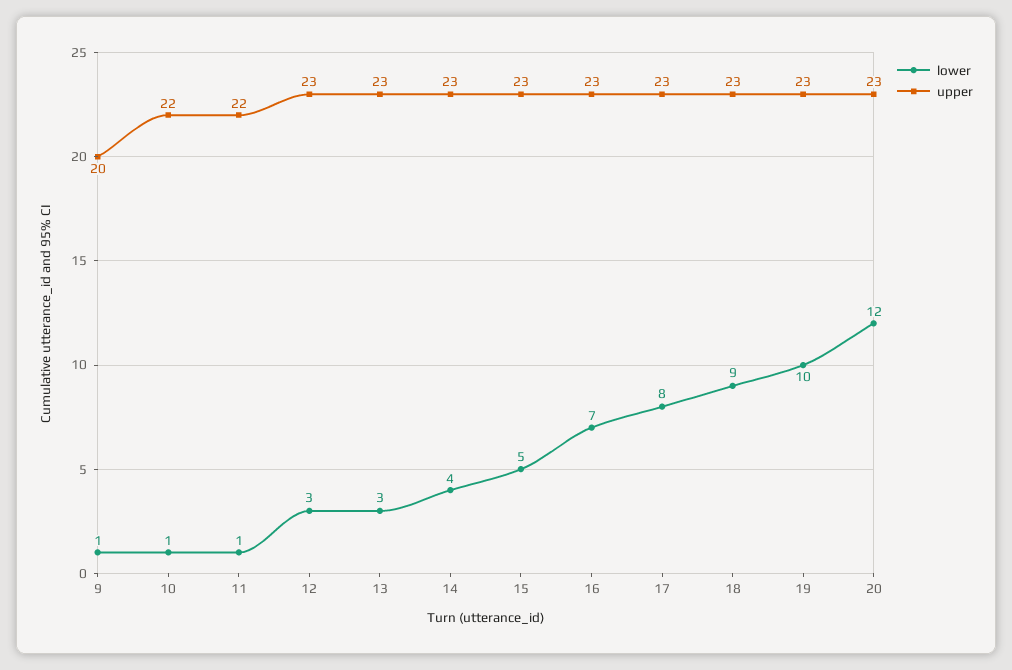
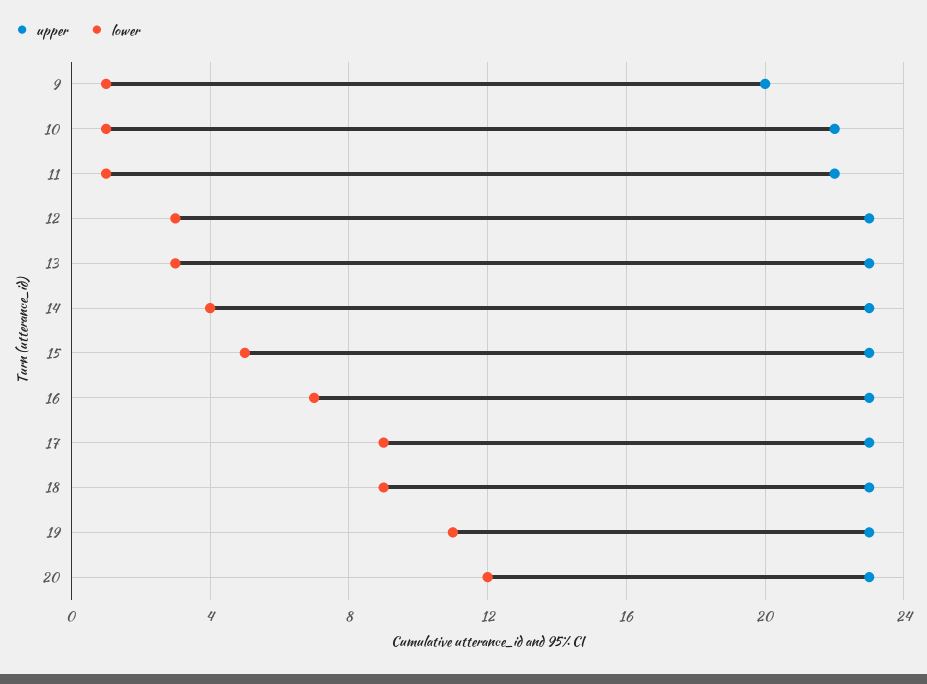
  {
    "lower": {
      "9": 1,
      "10": 1,
      "11": 1,
      "12": 3,
      "13": 3,
      "14": 4,
      "15": 5,
      "16": 7,
-     "17": 8,
+     "17": 9,
      "18": 9,
-     "19": 10,
+     "19": 11,
      "20": 12
    },
    "upper": {
      "9": 20,
      "10": 22,
      "11": 22,
      "12": 23,
      "13": 23,
      "14": 23,
      "15": 23,
      "16": 23,
      "17": 23,
      "18": 23,
      "19": 23,
      "20": 23
    }
  }

